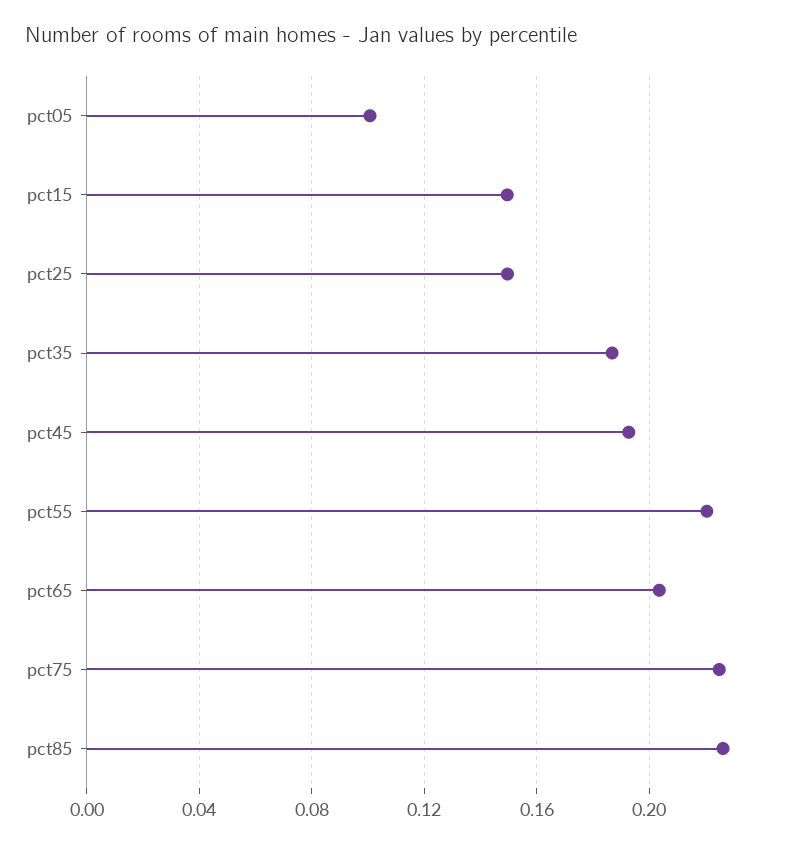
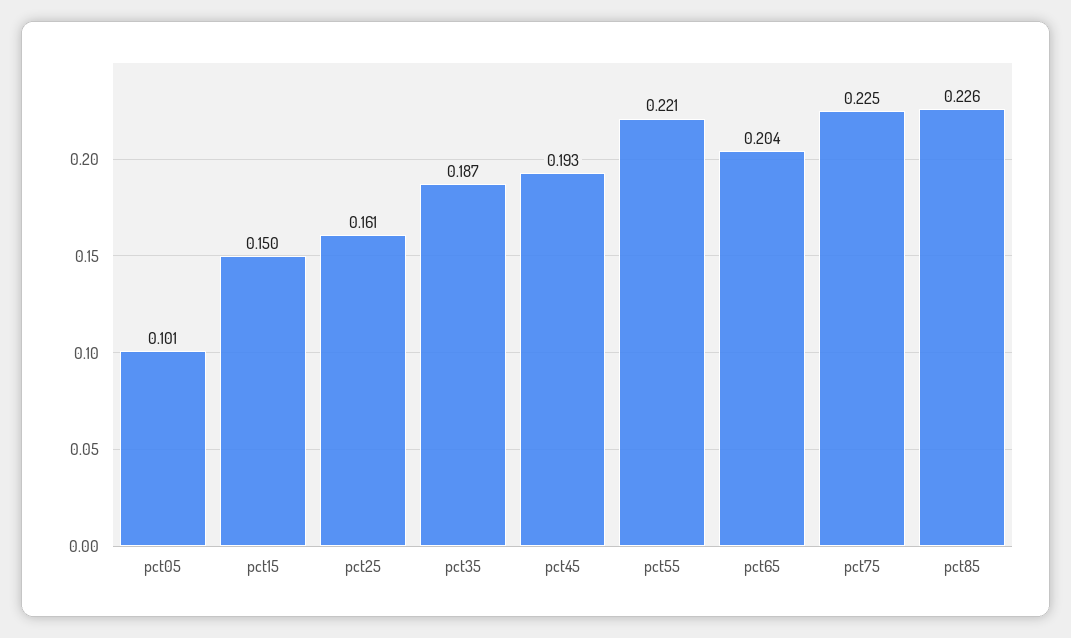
  {
    "pct05": 0.101,
    "pct15": 0.15,
-   "pct25": 0.15,
+   "pct25": 0.161,
    "pct35": 0.187,
    "pct45": 0.193,
    "pct55": 0.221,
    "pct65": 0.204,
    "pct75": 0.225,
    "pct85": 0.226
  }

